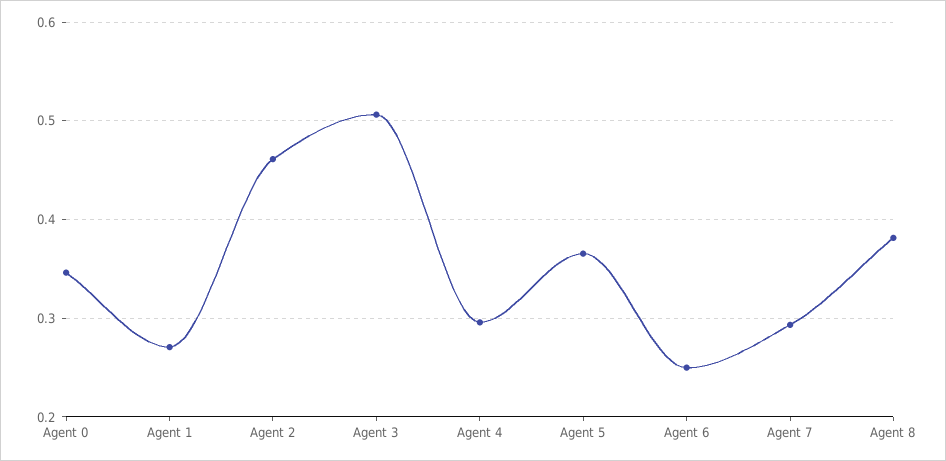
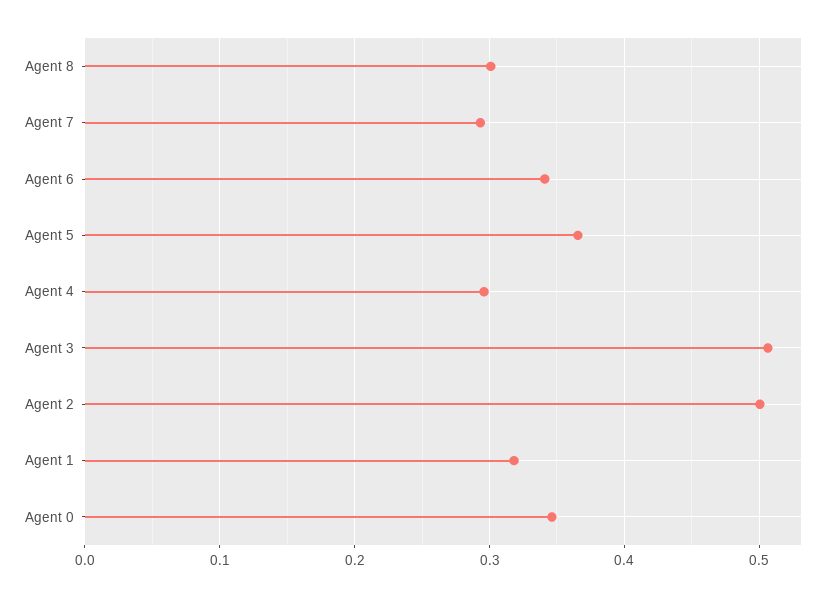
  {
    "Agent 0": 0.35,
-   "Agent 1": 0.27,
+   "Agent 1": 0.32,
-   "Agent 2": 0.46,
+   "Agent 2": 0.5,
    "Agent 3": 0.51,
    "Agent 4": 0.3,
    "Agent 5": 0.37,
-   "Agent 6": 0.25,
+   "Agent 6": 0.34,
    "Agent 7": 0.29,
-   "Agent 8": 0.38
+   "Agent 8": 0.3
  }

